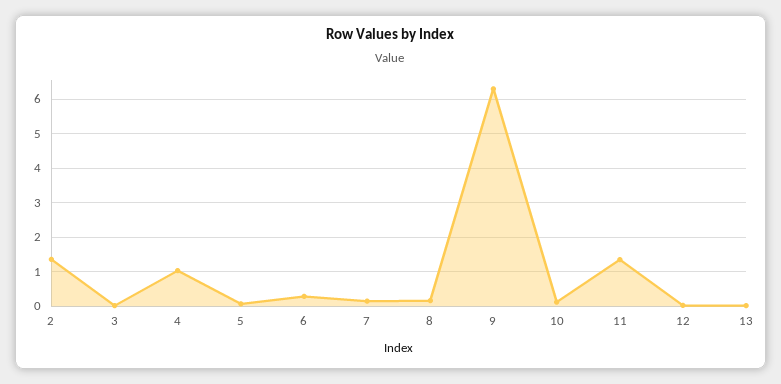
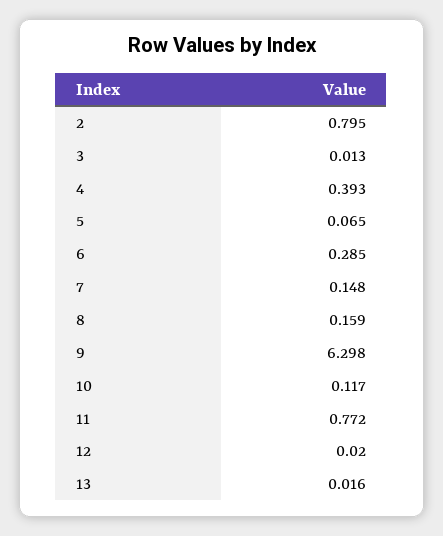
  {
-   "2": 1.4,
+   "2": 0.795,
    "3": 0.013,
-   "4": 1,
+   "4": 0.393,
    "5": 0.065,
    "6": 0.285,
    "7": 0.148,
    "8": 0.159,
    "9": 6.298,
    "10": 0.117,
-   "11": 1.4,
+   "11": 0.772,
    "12": 0.02,
    "13": 0.016
  }

